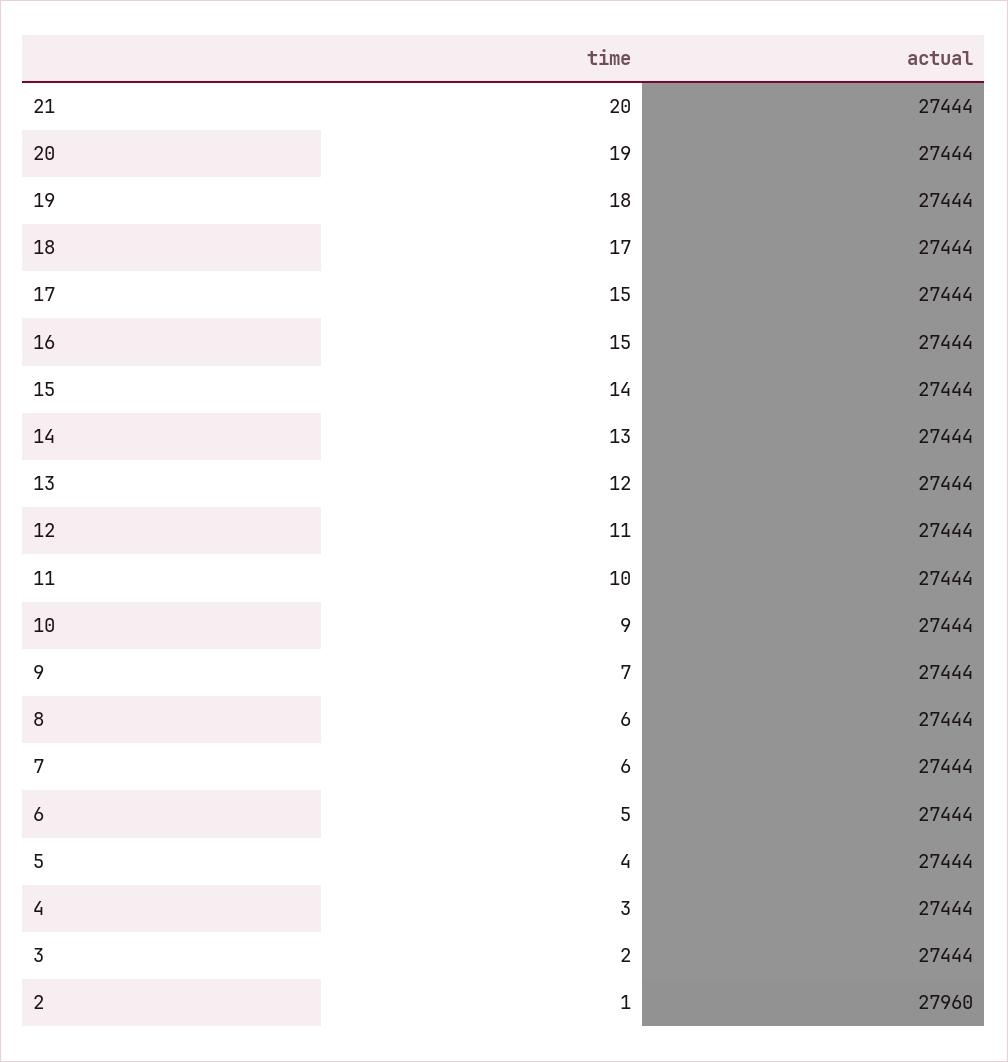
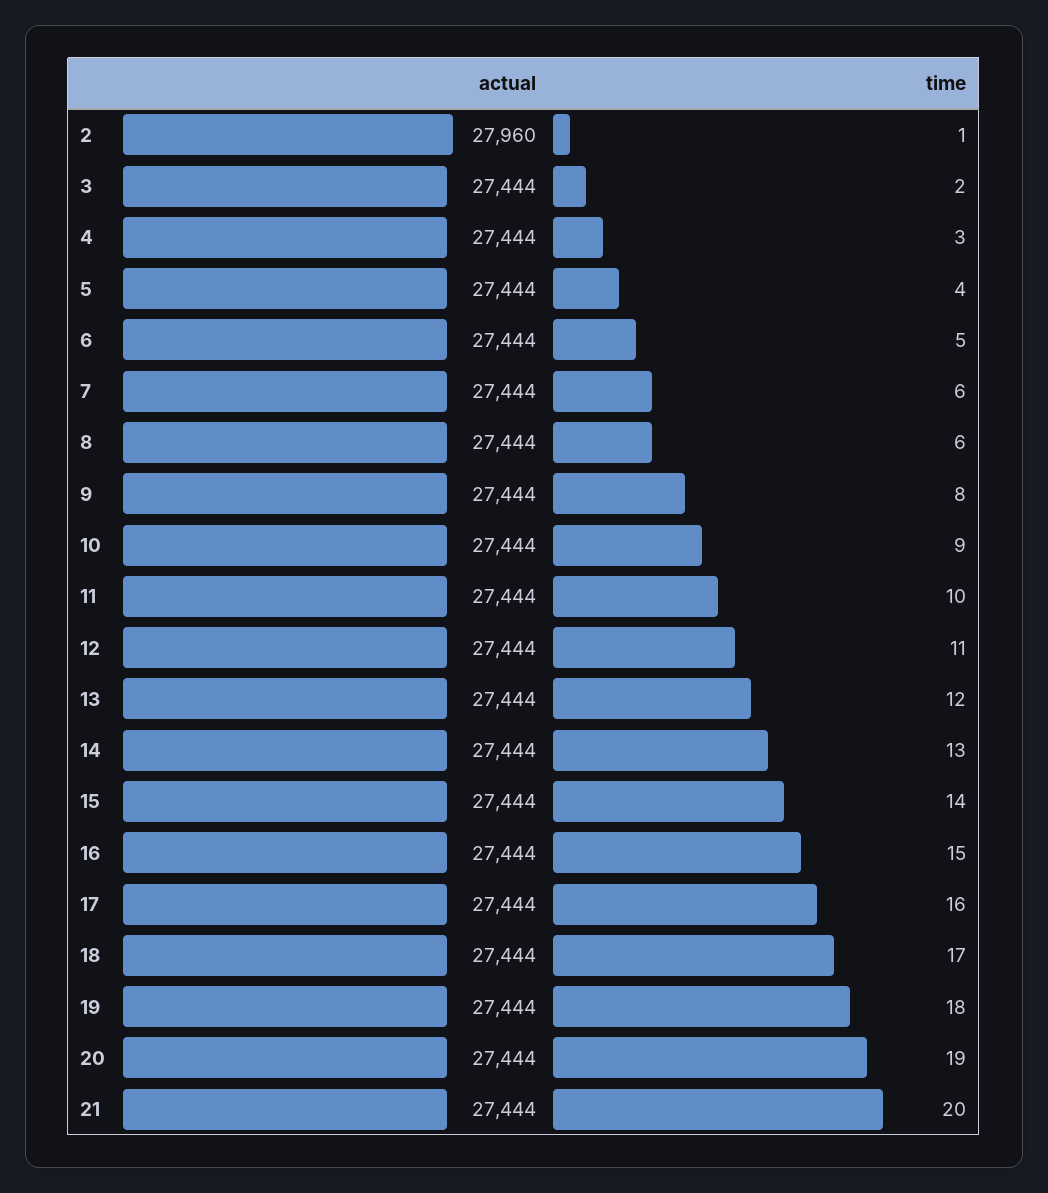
  {
    "time": {
      "21": 20,
      "20": 19,
      "19": 18,
      "18": 17,
-     "17": 15,
+     "17": 16,
      "16": 15,
      "15": 14,
      "14": 13,
      "13": 12,
      "12": 11,
      "11": 10,
      "10": 9,
-     "9": 7,
+     "9": 8,
      "8": 6,
      "7": 6,
      "6": 5,
      "5": 4,
      "4": 3,
      "3": 2,
      "2": 1
    },
    "actual": {
      "21": 27444,
      "20": 27444,
      "19": 27444,
      "18": 27444,
      "17": 27444,
      "16": 27444,
      "15": 27444,
      "14": 27444,
      "13": 27444,
      "12": 27444,
      "11": 27444,
      "10": 27444,
      "9": 27444,
      "8": 27444,
      "7": 27444,
      "6": 27444,
      "5": 27444,
      "4": 27444,
      "3": 27444,
      "2": 27960
    }
  }

